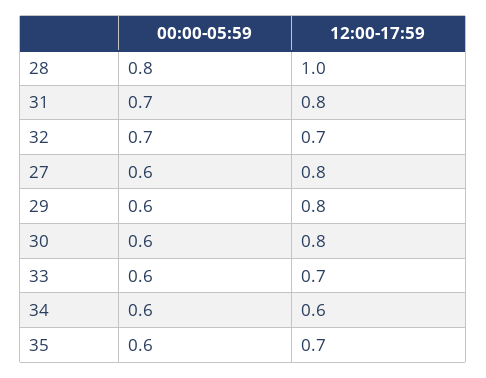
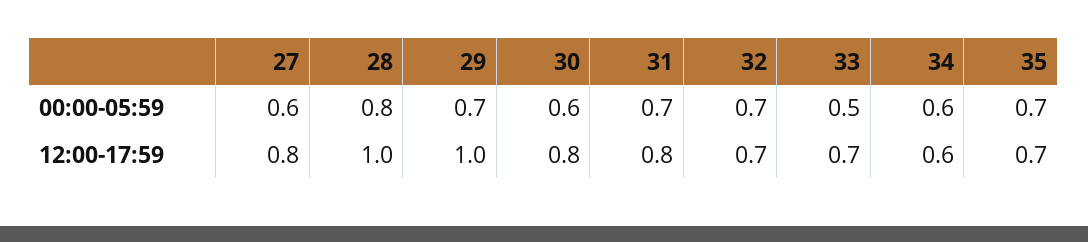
  {
    "00:00-05:59": {
      "28": 0.8,
      "31": 0.7,
      "32": 0.7,
      "27": 0.6,
-     "29": 0.6,
+     "29": 0.7,
      "30": 0.6,
-     "33": 0.6,
+     "33": 0.5,
      "34": 0.6,
-     "35": 0.6
+     "35": 0.7
    },
    "12:00-17:59": {
      "28": 1,
      "31": 0.8,
      "32": 0.7,
      "27": 0.8,
-     "29": 0.8,
+     "29": 1,
      "30": 0.8,
      "33": 0.7,
      "34": 0.6,
      "35": 0.7
    }
  }

